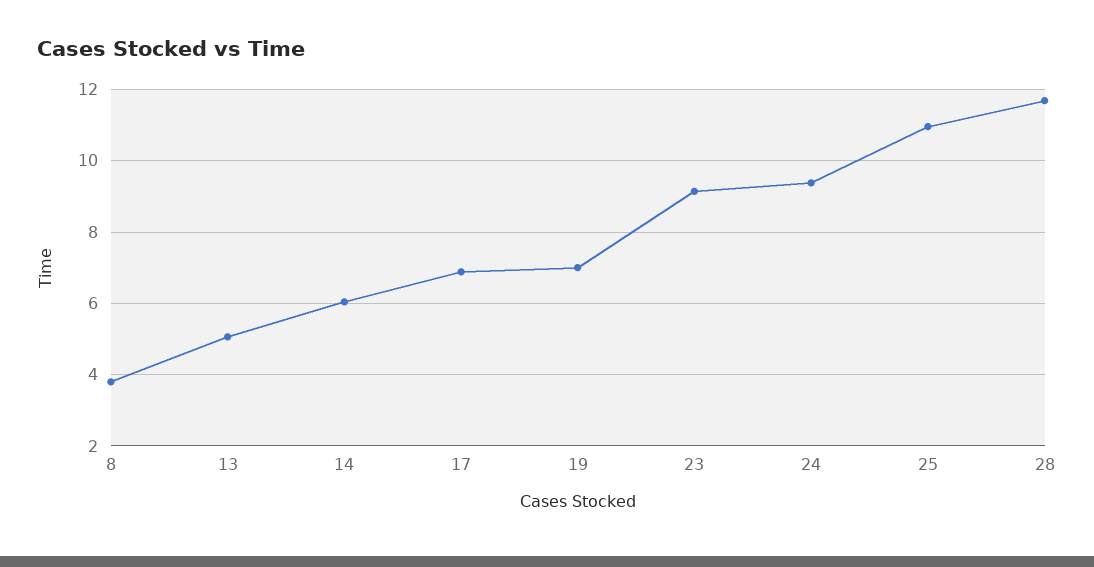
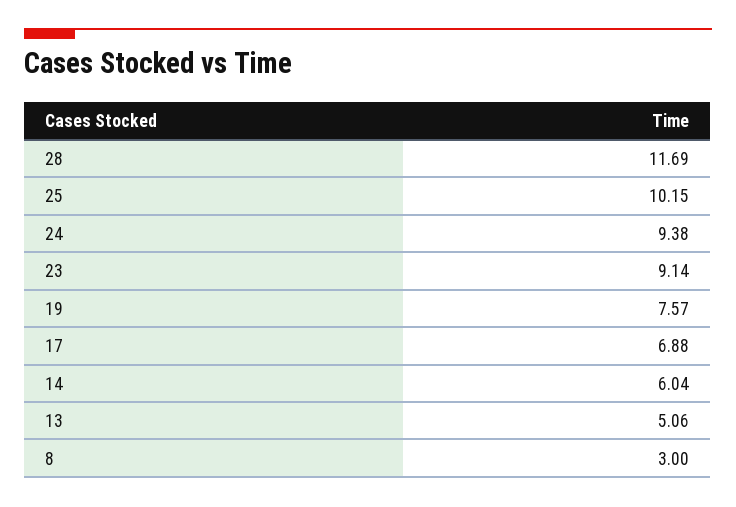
  {
-   "8": 3.8,
+   "8": 3,
    "13": 5.06,
    "14": 6.04,
    "17": 6.88,
-   "19": 7,
+   "19": 7.57,
    "23": 9.14,
    "24": 9.38,
-   "25": 11,
+   "25": 10.15,
    "28": 11.69
  }

